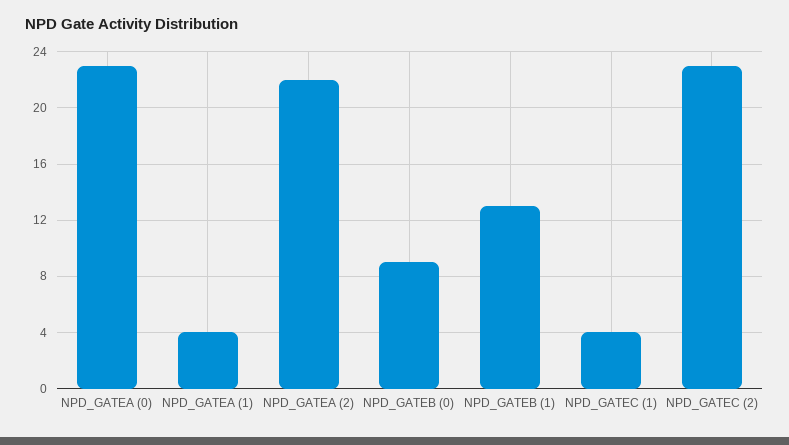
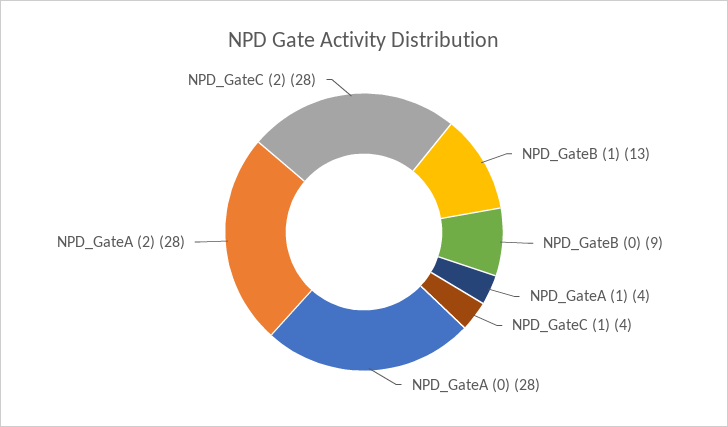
  {
-   "NPD_GATEA (0)": 23,
+   "NPD_GATEA (0)": 28,
    "NPD_GATEA (1)": 4,
-   "NPD_GATEA (2)": 22,
+   "NPD_GATEA (2)": 28,
    "NPD_GATEB (0)": 9,
    "NPD_GATEB (1)": 13,
    "NPD_GATEC (1)": 4,
-   "NPD_GATEC (2)": 23
+   "NPD_GATEC (2)": 28
  }

